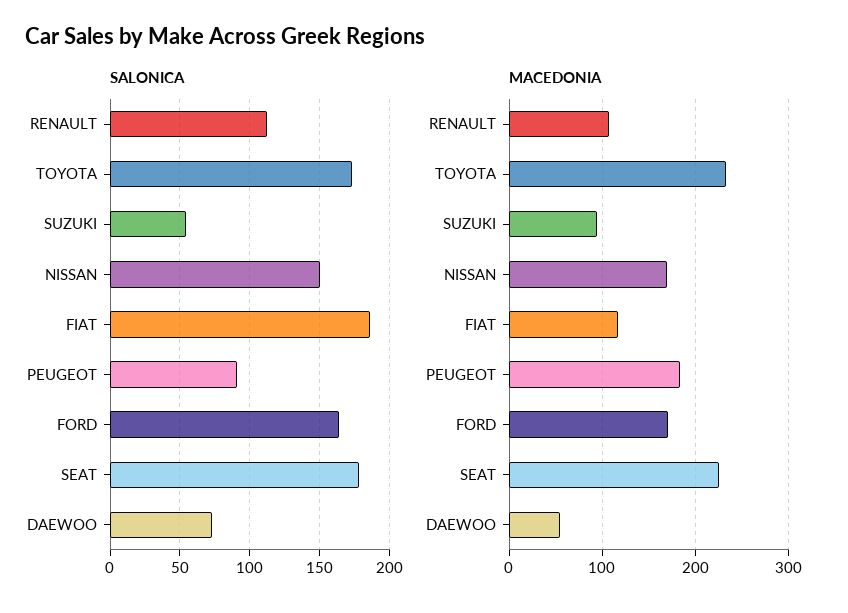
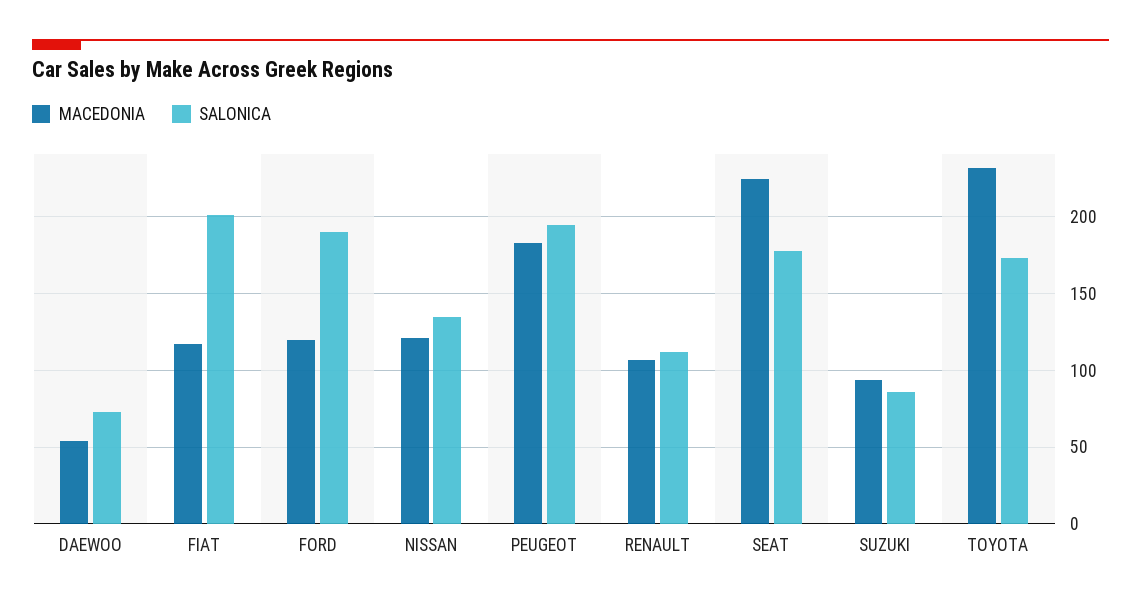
  {
    "SALONICA": {
      "RENAULT": 110,
      "TOYOTA": 175,
-     "SUZUKI": 55,
+     "SUZUKI": 85,
-     "NISSAN": 150,
+     "NISSAN": 135,
-     "FIAT": 185,
+     "FIAT": 200,
-     "PEUGEOT": 90,
+     "PEUGEOT": 195,
-     "FORD": 165,
+     "FORD": 190,
      "SEAT": 180,
      "DAEWOO": 75
    },
    "MACEDONIA": {
      "RENAULT": 105,
      "TOYOTA": 230,
      "SUZUKI": 95,
-     "NISSAN": 170,
+     "NISSAN": 120,
      "FIAT": 115,
      "PEUGEOT": 185,
-     "FORD": 170,
+     "FORD": 120,
      "SEAT": 225,
      "DAEWOO": 55
    }
  }

